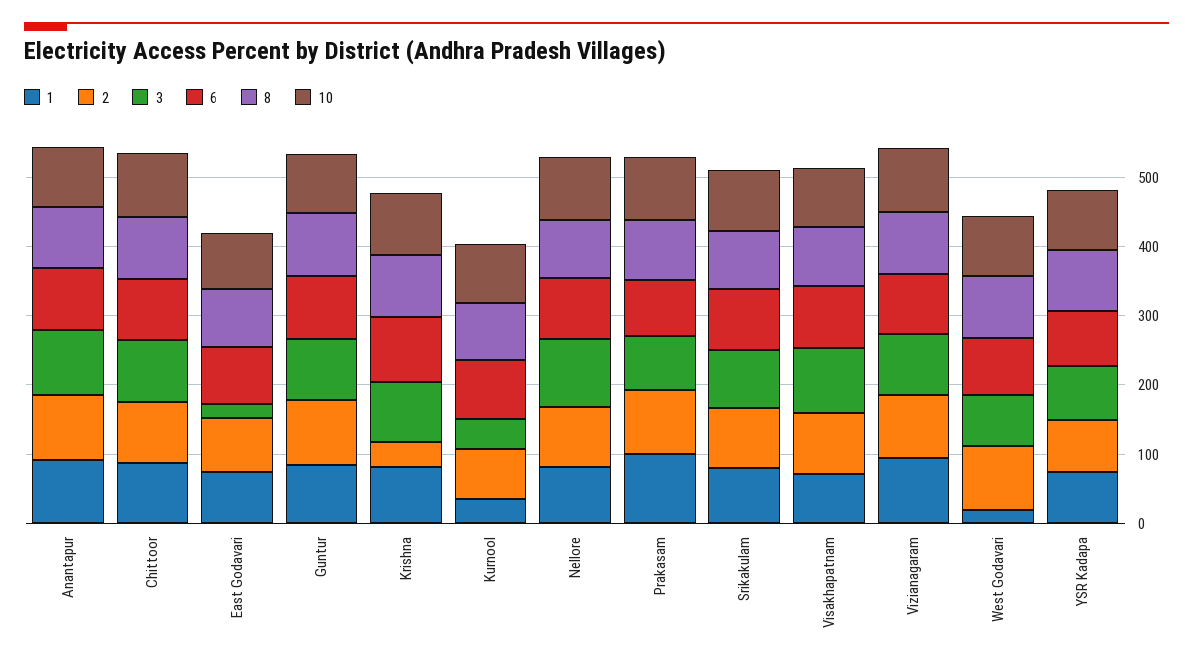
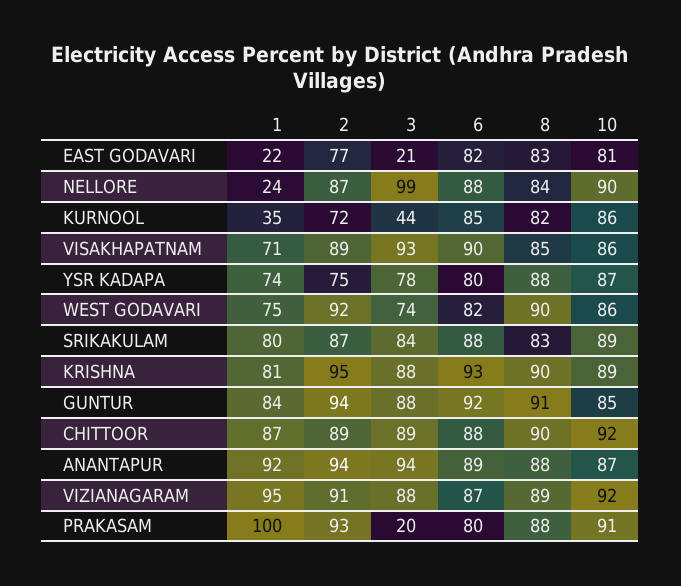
  {
    "1": {
      "Anantapur": 92,
      "Chittoor": 87,
-     "East Godavari": 80,
+     "East Godavari": 22,
      "Guntur": 84,
      "Krishna": 81,
      "Kurnool": 35,
-     "Nellore": 80,
+     "Nellore": 24,
      "Prakasam": 100,
      "Srikakulam": 80,
      "Visakhapatnam": 71,
      "Vizianagaram": 95,
-     "West Godavari": 20,
+     "West Godavari": 75,
      "YSR Kadapa": 74
    },
    "2": {
      "Anantapur": 94,
      "Chittoor": 89,
      "East Godavari": 77,
      "Guntur": 94,
-     "Krishna": 40,
+     "Krishna": 95,
      "Kurnool": 72,
      "Nellore": 87,
      "Prakasam": 93,
      "Srikakulam": 87,
      "Visakhapatnam": 89,
      "Vizianagaram": 91,
      "West Godavari": 92,
      "YSR Kadapa": 75
    },
    "3": {
      "Anantapur": 94,
      "Chittoor": 89,
      "East Godavari": 21,
      "Guntur": 88,
      "Krishna": 88,
      "Kurnool": 44,
      "Nellore": 99,
-     "Prakasam": 80,
+     "Prakasam": 20,
      "Srikakulam": 84,
      "Visakhapatnam": 93,
      "Vizianagaram": 88,
      "West Godavari": 74,
      "YSR Kadapa": 78
    },
    "6": {
      "Anantapur": 89,
      "Chittoor": 88,
      "East Godavari": 82,
      "Guntur": 92,
      "Krishna": 93,
      "Kurnool": 85,
      "Nellore": 88,
      "Prakasam": 80,
      "Srikakulam": 88,
      "Visakhapatnam": 90,
      "Vizianagaram": 87,
      "West Godavari": 82,
      "YSR Kadapa": 80
    },
    "8": {
      "Anantapur": 88,
      "Chittoor": 90,
      "East Godavari": 83,
      "Guntur": 91,
      "Krishna": 90,
      "Kurnool": 82,
      "Nellore": 84,
      "Prakasam": 88,
      "Srikakulam": 83,
      "Visakhapatnam": 85,
      "Vizianagaram": 89,
      "West Godavari": 90,
      "YSR Kadapa": 88
    },
    "10": {
      "Anantapur": 87,
      "Chittoor": 92,
      "East Godavari": 81,
      "Guntur": 85,
      "Krishna": 89,
      "Kurnool": 86,
      "Nellore": 90,
      "Prakasam": 91,
      "Srikakulam": 89,
      "Visakhapatnam": 86,
      "Vizianagaram": 92,
      "West Godavari": 86,
      "YSR Kadapa": 87
    }
  }

